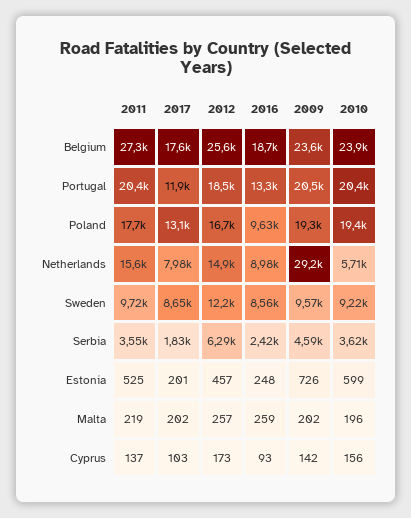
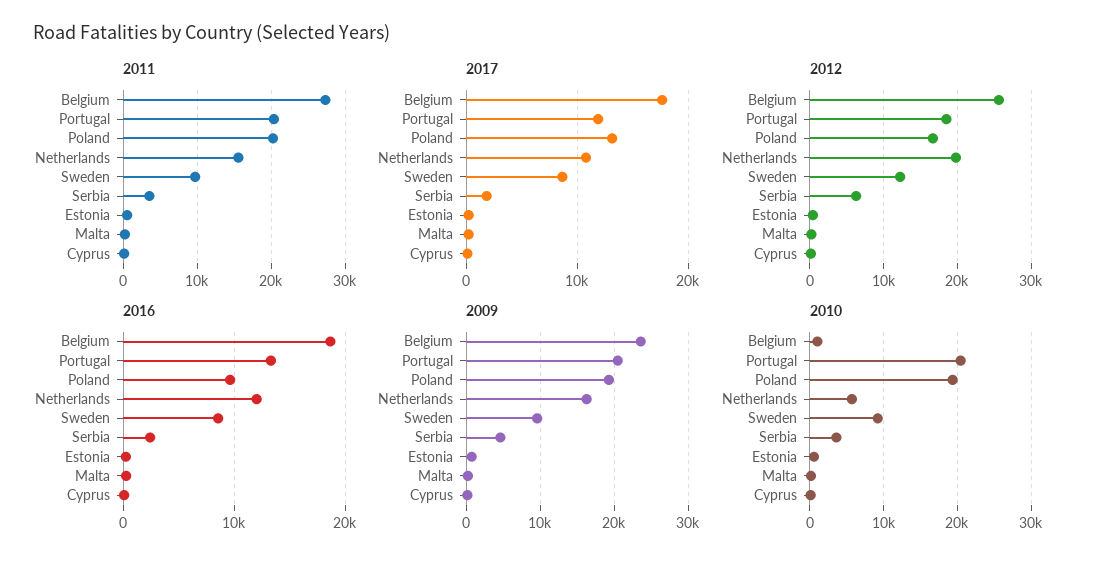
  {
    "2011": {
      "Belgium": 27300,
      "Portugal": 20400,
-     "Poland": 17700,
+     "Poland": 20000,
      "Netherlands": 15600,
      "Sweden": 9720,
      "Serbia": 3550,
      "Estonia": 525,
      "Malta": 219,
      "Cyprus": 137
    },
    "2017": {
      "Belgium": 17600,
      "Portugal": 11900,
      "Poland": 13100,
-     "Netherlands": 7980,
+     "Netherlands": 11000,
      "Sweden": 8650,
      "Serbia": 1830,
      "Estonia": 201,
      "Malta": 202,
      "Cyprus": 103
    },
    "2012": {
      "Belgium": 25600,
      "Portugal": 18500,
      "Poland": 16700,
-     "Netherlands": 14900,
+     "Netherlands": 20000,
      "Sweden": 12200,
      "Serbia": 6290,
      "Estonia": 457,
      "Malta": 257,
      "Cyprus": 173
    },
    "2016": {
      "Belgium": 18700,
      "Portugal": 13300,
      "Poland": 9630,
-     "Netherlands": 8980,
+     "Netherlands": 12000,
      "Sweden": 8560,
      "Serbia": 2420,
      "Estonia": 248,
      "Malta": 259,
      "Cyprus": 93
    },
    "2009": {
      "Belgium": 23600,
      "Portugal": 20500,
      "Poland": 19300,
-     "Netherlands": 29200,
+     "Netherlands": 16000,
      "Sweden": 9570,
      "Serbia": 4590,
      "Estonia": 726,
      "Malta": 202,
      "Cyprus": 142
    },
    "2010": {
-     "Belgium": 23900,
+     "Belgium": 1000,
      "Portugal": 20400,
      "Poland": 19400,
      "Netherlands": 5710,
      "Sweden": 9220,
      "Serbia": 3620,
      "Estonia": 599,
      "Malta": 196,
      "Cyprus": 156
    }
  }

